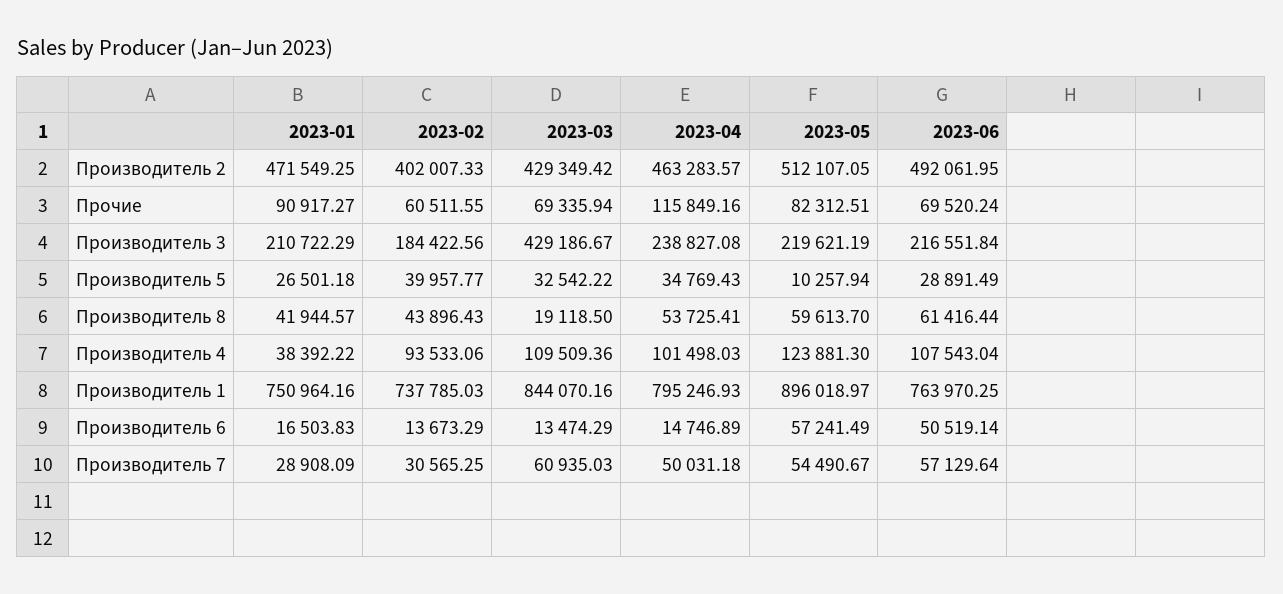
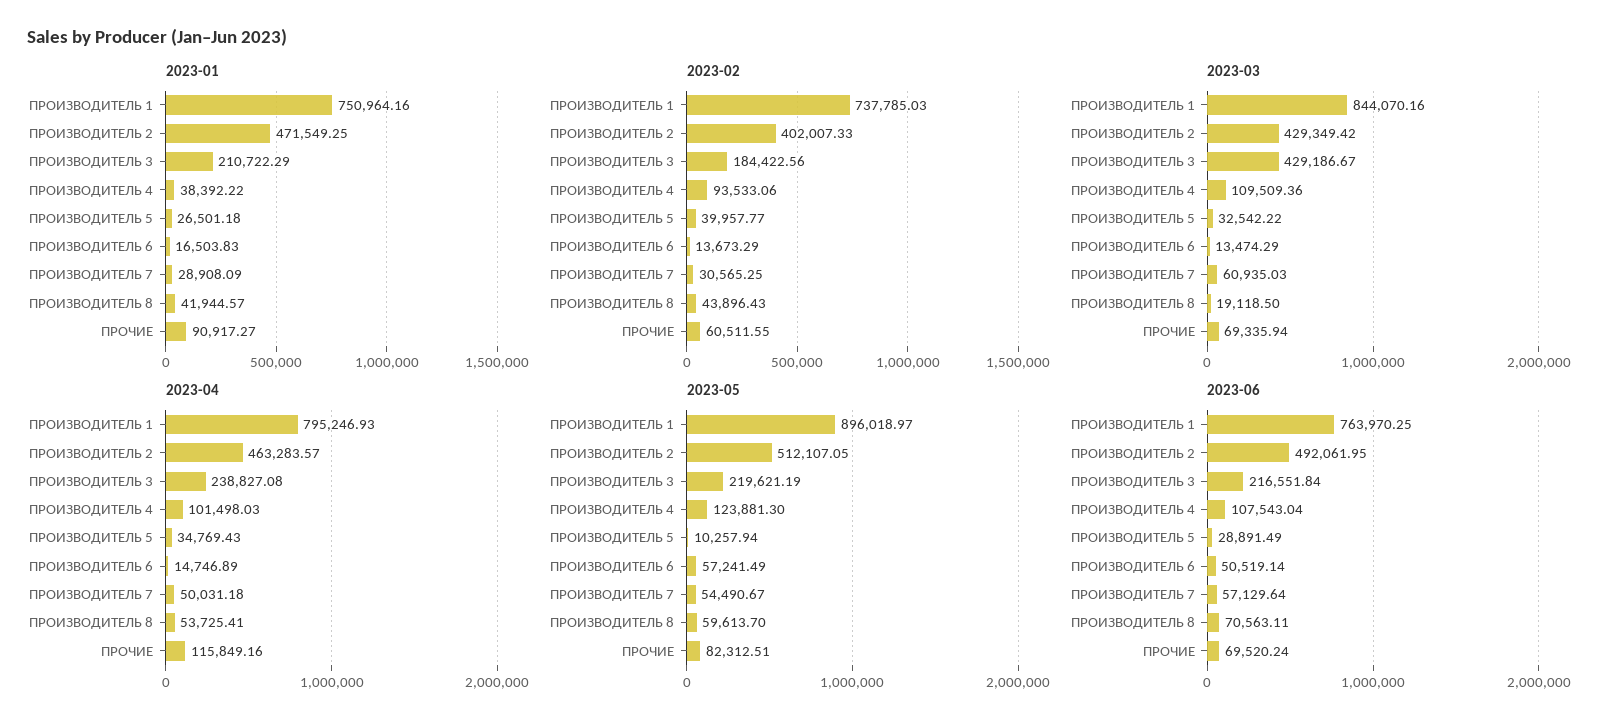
  {
    "2023-01": {
      "Производитель 2": 471549.25,
      "Прочие": 90917.27,
      "Производитель 3": 210722.29,
      "Производитель 5": 26501.18,
      "Производитель 8": 41944.57,
      "Производитель 4": 38392.22,
      "Производитель 1": 750964.16,
      "Производитель 6": 16503.83,
      "Производитель 7": 28908.09
    },
    "2023-02": {
      "Производитель 2": 402007.33,
      "Прочие": 60511.55,
      "Производитель 3": 184422.56,
      "Производитель 5": 39957.77,
      "Производитель 8": 43896.43,
      "Производитель 4": 93533.06,
      "Производитель 1": 737785.03,
      "Производитель 6": 13673.29,
      "Производитель 7": 30565.25
    },
    "2023-03": {
      "Производитель 2": 429349.42,
      "Прочие": 69335.94,
      "Производитель 3": 429186.67,
      "Производитель 5": 32542.22,
      "Производитель 8": 19118.5,
      "Производитель 4": 109509.36,
      "Производитель 1": 844070.16,
      "Производитель 6": 13474.29,
      "Производитель 7": 60935.03
    },
    "2023-04": {
      "Производитель 2": 463283.57,
      "Прочие": 115849.16,
      "Производитель 3": 238827.08,
      "Производитель 5": 34769.43,
      "Производитель 8": 53725.41,
      "Производитель 4": 101498.03,
      "Производитель 1": 795246.93,
      "Производитель 6": 14746.89,
      "Производитель 7": 50031.18
    },
    "2023-05": {
      "Производитель 2": 512107.05,
      "Прочие": 82312.51,
      "Производитель 3": 219621.19,
      "Производитель 5": 10257.94,
      "Производитель 8": 59613.7,
      "Производитель 4": 123881.3,
      "Производитель 1": 896018.97,
      "Производитель 6": 57241.49,
      "Производитель 7": 54490.67
    },
    "2023-06": {
      "Производитель 2": 492061.95,
      "Прочие": 69520.24,
      "Производитель 3": 216551.84,
      "Производитель 5": 28891.49,
-     "Производитель 8": 61416.44,
+     "Производитель 8": 70563.11,
      "Производитель 4": 107543.04,
      "Производитель 1": 763970.25,
      "Производитель 6": 50519.14,
      "Производитель 7": 57129.64
    }
  }

